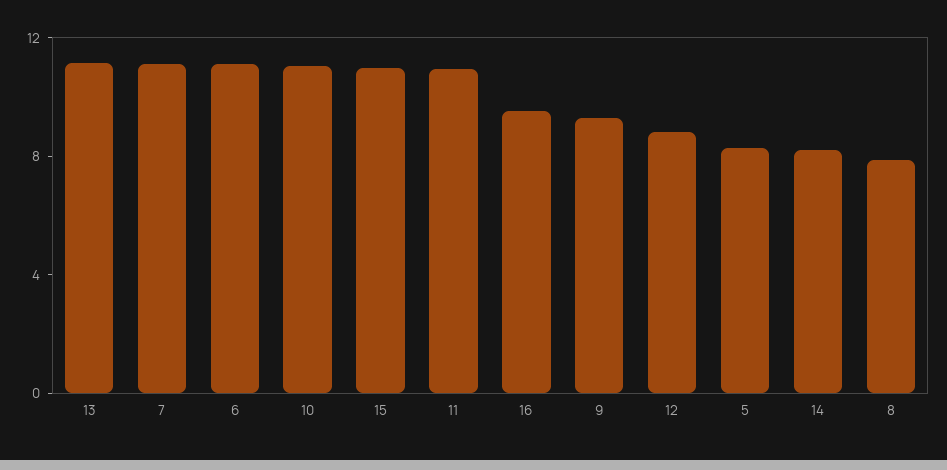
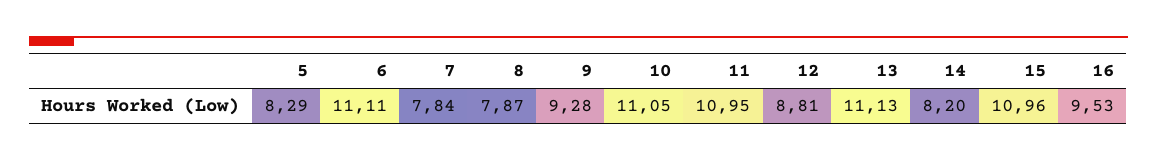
  {
    "13": 11.13,
-   "7": 11,
+   "7": 7.84,
    "6": 11.11,
    "10": 11.05,
    "15": 10.96,
    "11": 10.95,
    "16": 9.53,
    "9": 9.28,
    "12": 8.81,
    "5": 8.29,
    "14": 8.2,
    "8": 7.87
  }

